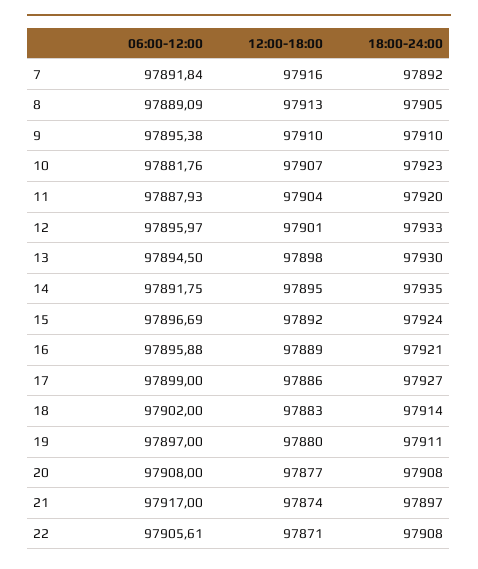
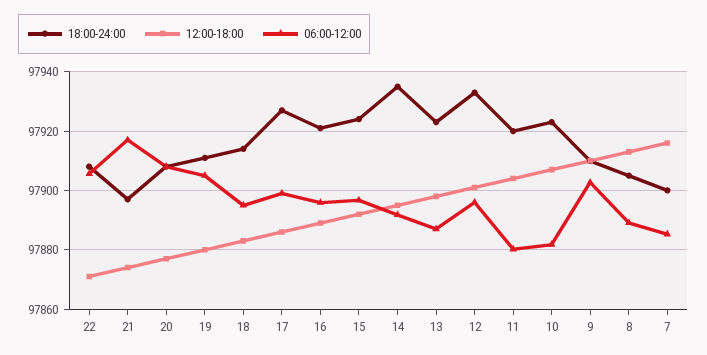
  {
    "06:00-12:00": {
-     "7": 97891.84,
+     "7": 97885,
      "8": 97889.09,
-     "9": 97895.38,
+     "9": 97902.5,
      "10": 97881.76,
-     "11": 97887.93,
+     "11": 97880,
      "12": 97895.97,
-     "13": 97894.5,
+     "13": 97887.5,
      "14": 97891.75,
      "15": 97896.69,
      "16": 97895.88,
      "17": 97899,
-     "18": 97902,
+     "18": 97895,
-     "19": 97897,
+     "19": 97905,
      "20": 97908,
      "21": 97917,
      "22": 97905.61
    },
    "12:00-18:00": {
      "7": 97916,
      "8": 97913,
      "9": 97910,
      "10": 97907,
      "11": 97904,
      "12": 97901,
      "13": 97898,
      "14": 97895,
      "15": 97892,
      "16": 97889,
      "17": 97886,
      "18": 97883,
      "19": 97880,
      "20": 97877,
      "21": 97874,
      "22": 97871
    },
    "18:00-24:00": {
-     "7": 97892,
+     "7": 97900,
      "8": 97905,
      "9": 97910,
      "10": 97923,
      "11": 97920,
      "12": 97933,
-     "13": 97930,
+     "13": 97922.5,
      "14": 97935,
      "15": 97924,
      "16": 97921,
      "17": 97927,
      "18": 97914,
      "19": 97911,
      "20": 97908,
      "21": 97897,
      "22": 97908
    }
  }

